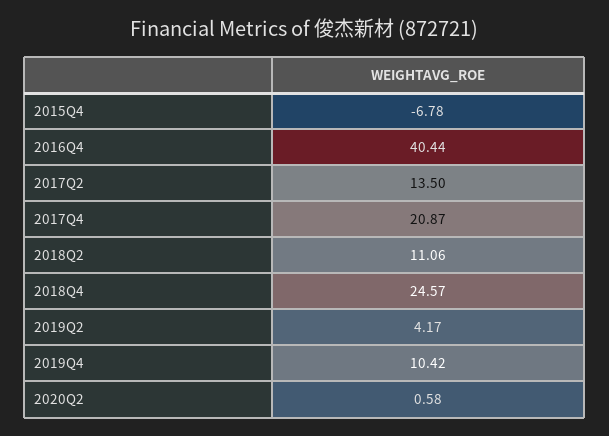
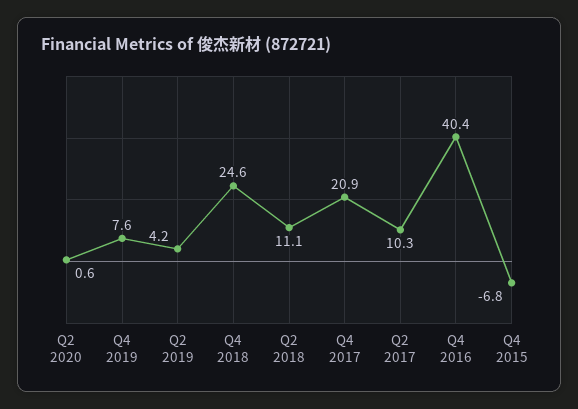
  {
    "2015Q4": -6.78,
    "2016Q4": 40.44,
-   "2017Q2": 13.5,
+   "2017Q2": 10.3,
    "2017Q4": 20.87,
    "2018Q2": 11.06,
    "2018Q4": 24.57,
    "2019Q2": 4.17,
-   "2019Q4": 10.42,
+   "2019Q4": 7.6,
    "2020Q2": 0.58
  }

